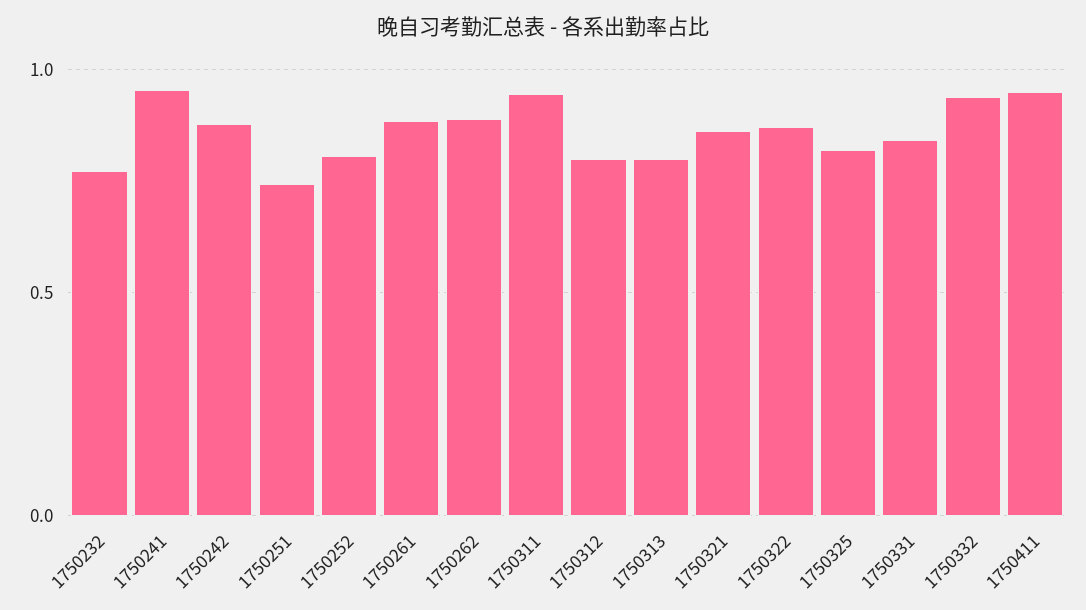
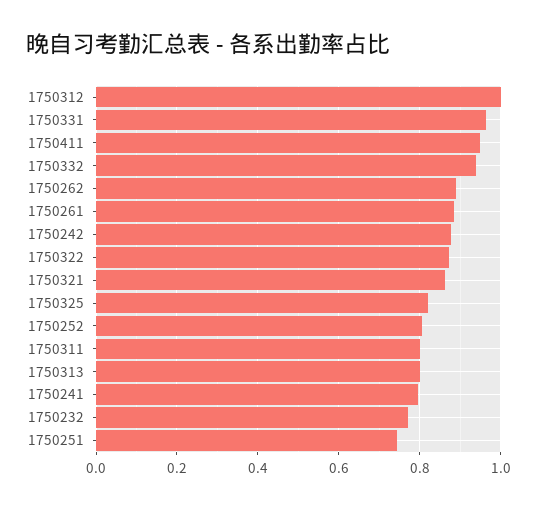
  {
    "1750232": 0.78,
-   "1750241": 0.95,
+   "1750241": 0.8,
    "1750242": 0.88,
    "1750251": 0.74,
    "1750252": 0.8,
    "1750261": 0.88,
    "1750262": 0.88,
-   "1750311": 0.95,
+   "1750311": 0.8,
-   "1750312": 0.8,
+   "1750312": 1,
    "1750313": 0.8,
    "1750321": 0.86,
    "1750322": 0.88,
    "1750325": 0.82,
-   "1750331": 0.85,
+   "1750331": 0.96,
    "1750332": 0.94,
    "1750411": 0.94
  }

